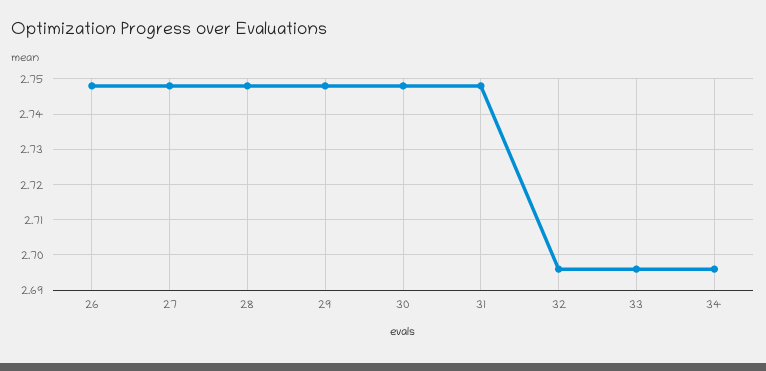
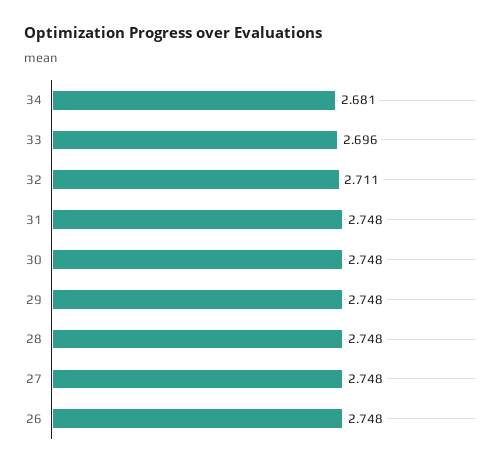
  {
    "26": 2.748,
    "27": 2.748,
    "28": 2.748,
    "29": 2.748,
    "30": 2.748,
    "31": 2.748,
-   "32": 2.695,
+   "32": 2.711,
    "33": 2.696,
-   "34": 2.695
+   "34": 2.681
  }

